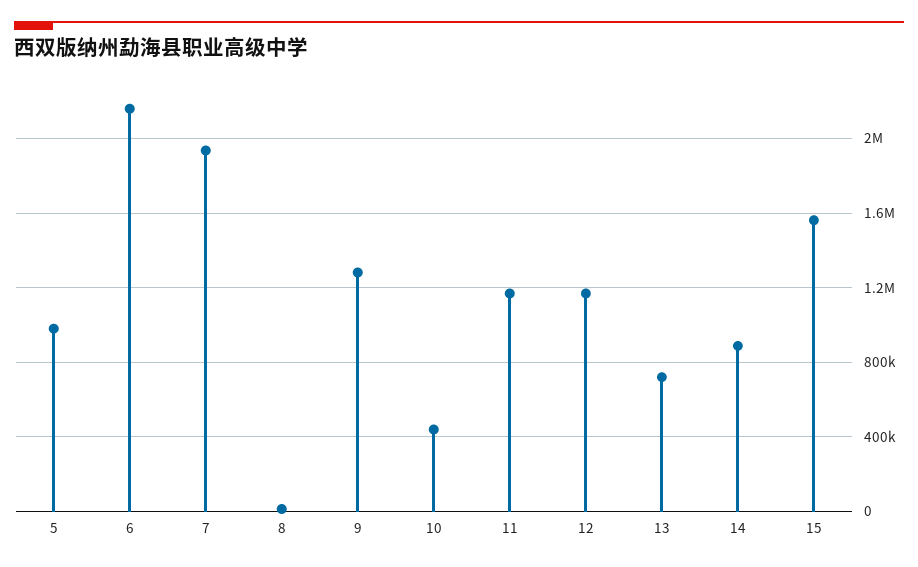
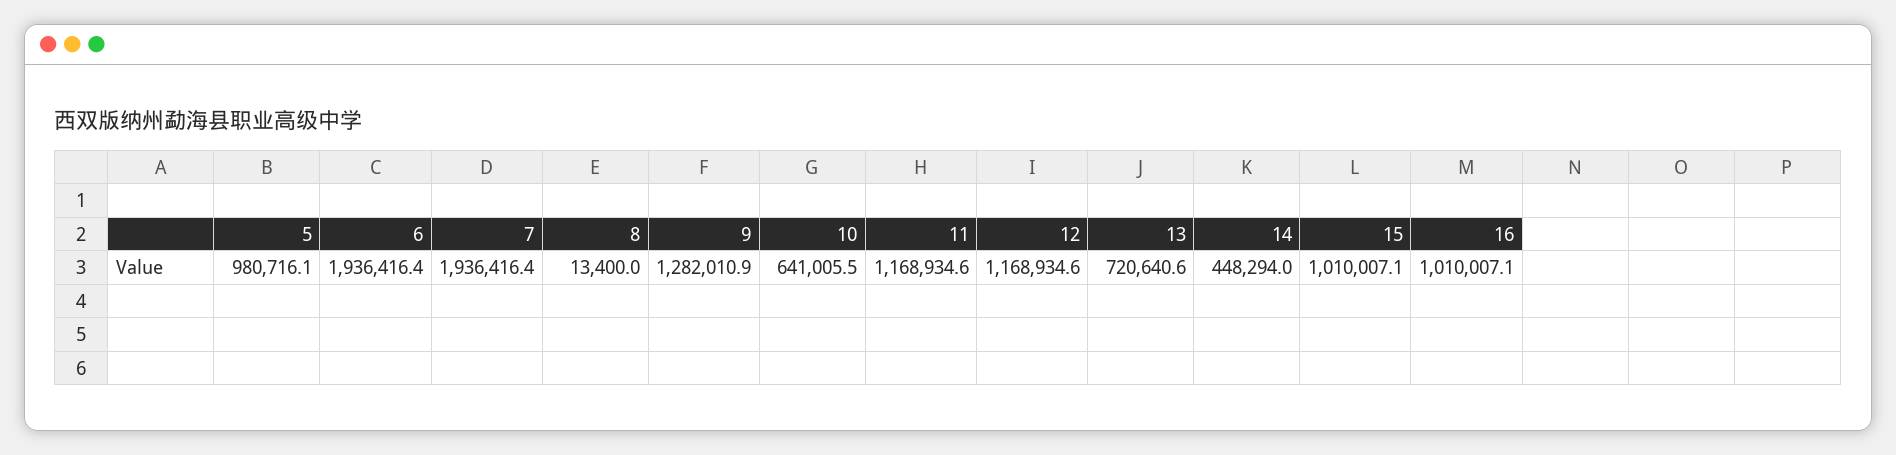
  {
    "5": 980716.1,
-   "6": 2150000,
+   "6": 1936416.4,
    "7": 1936416.4,
    "8": 13400,
    "9": 1282010.9,
-   "10": 450000,
+   "10": 641005.5,
    "11": 1168934.6,
    "12": 1168934.6,
    "13": 720640.6,
-   "14": 900000,
+   "14": 448294,
-   "15": 1550000
+   "15": 1010007.1,
+   "16": 1010007.1
  }

